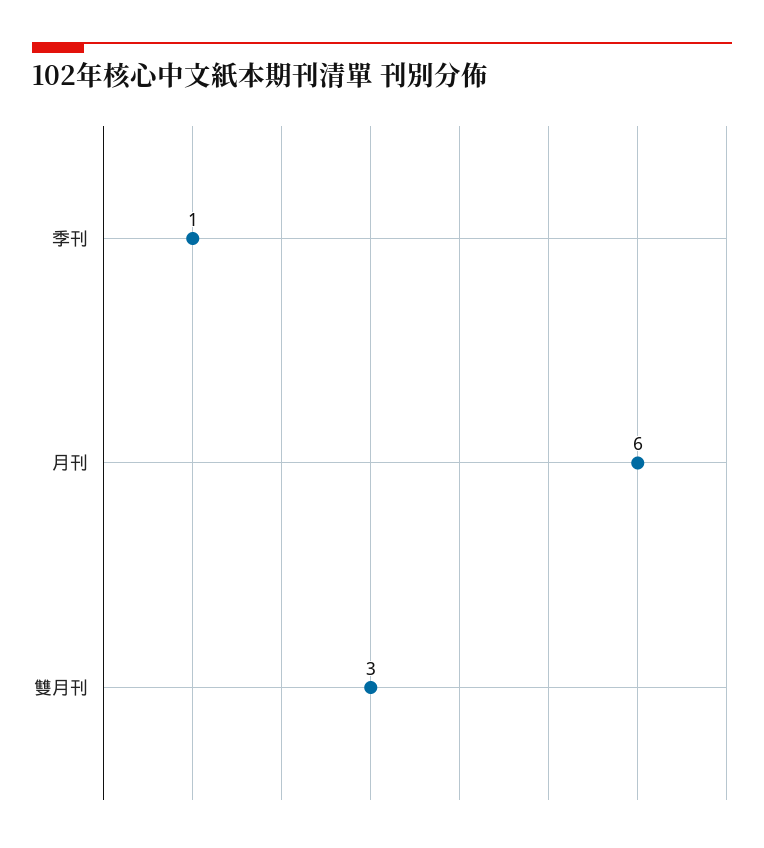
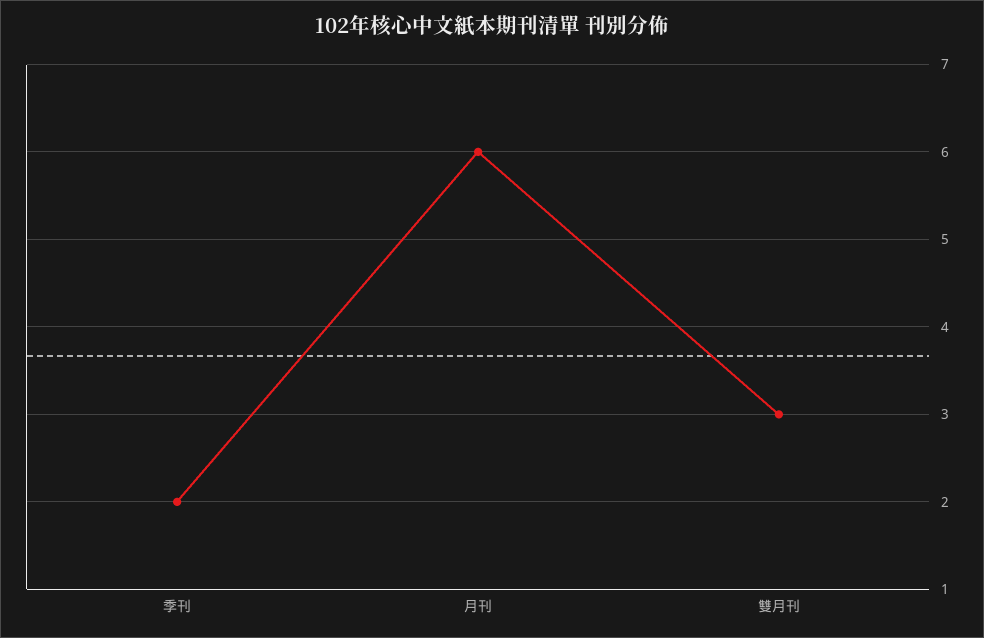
  {
-   "季刊": 1,
+   "季刊": 2,
    "月刊": 6,
    "雙月刊": 3
  }

